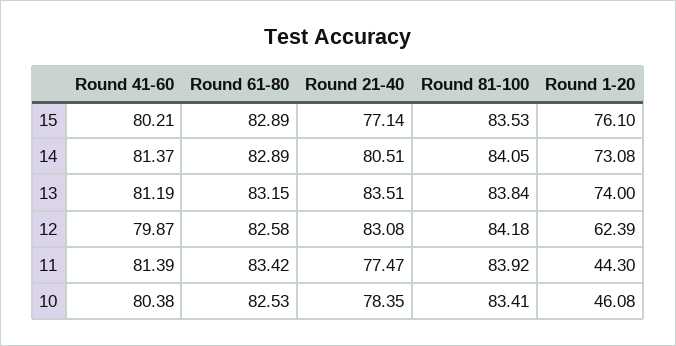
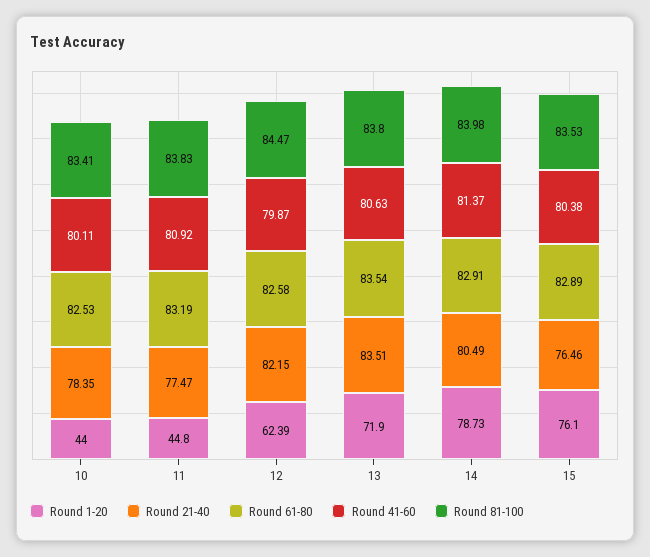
  {
    "Round 41-60": {
-     "15": 80.21,
+     "15": 80.38,
      "14": 81.37,
-     "13": 81.19,
+     "13": 80.63,
      "12": 79.87,
-     "11": 81.39,
+     "11": 80.92,
-     "10": 80.38
+     "10": 80.11
    },
    "Round 61-80": {
      "15": 82.89,
-     "14": 82.89,
+     "14": 82.91,
-     "13": 83.15,
+     "13": 83.54,
      "12": 82.58,
-     "11": 83.42,
+     "11": 83.19,
      "10": 82.53
    },
    "Round 21-40": {
-     "15": 77.14,
+     "15": 76.46,
-     "14": 80.51,
+     "14": 80.49,
      "13": 83.51,
-     "12": 83.08,
+     "12": 82.15,
      "11": 77.47,
      "10": 78.35
    },
    "Round 81-100": {
      "15": 83.53,
-     "14": 84.05,
+     "14": 83.98,
-     "13": 83.84,
+     "13": 83.8,
-     "12": 84.18,
+     "12": 84.47,
-     "11": 83.92,
+     "11": 83.83,
      "10": 83.41
    },
    "Round 1-20": {
      "15": 76.1,
-     "14": 73.08,
+     "14": 78.73,
-     "13": 74,
+     "13": 71.9,
      "12": 62.39,
-     "11": 44.3,
+     "11": 44.8,
-     "10": 46.08
+     "10": 44
    }
  }

